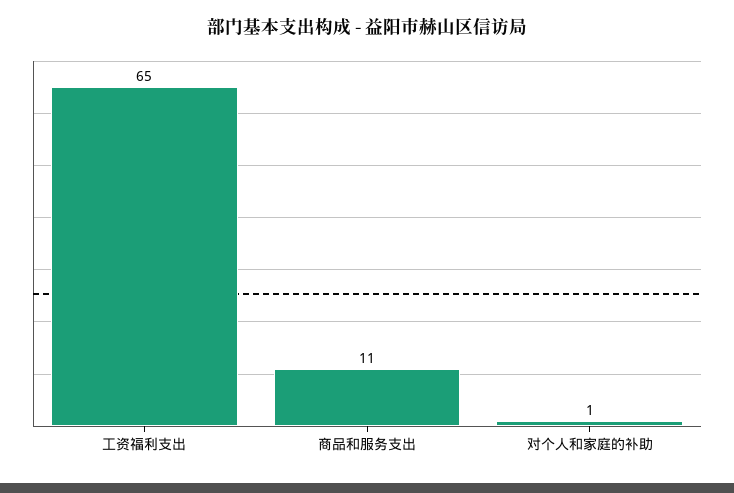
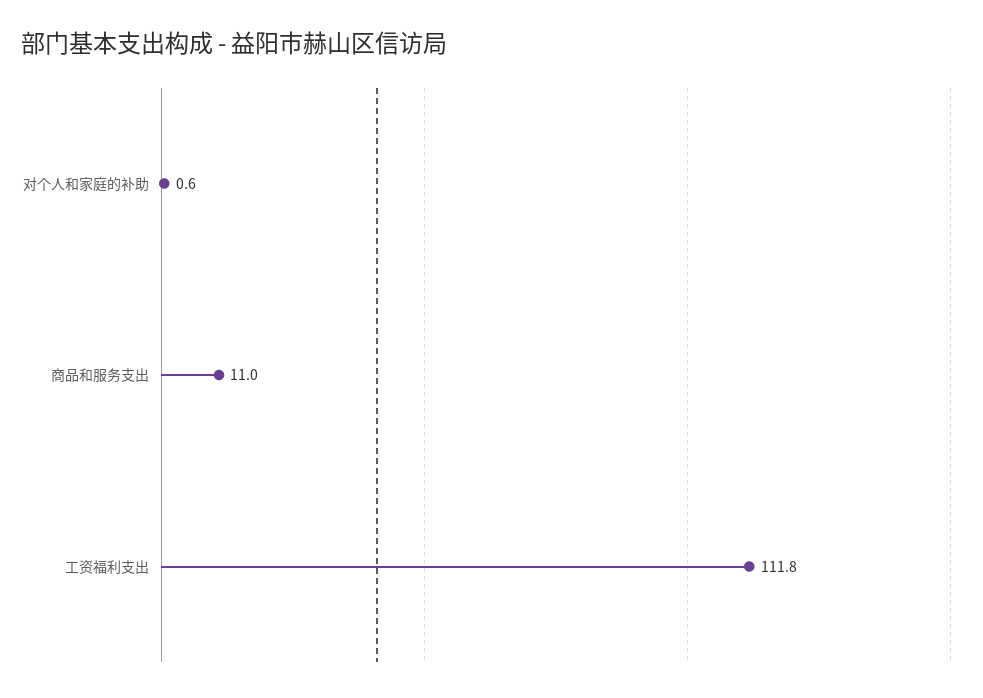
  {
-   "工资福利支出": 65,
+   "工资福利支出": 111.8,
    "商品和服务支出": 11,
    "对个人和家庭的补助": 0.6
  }

